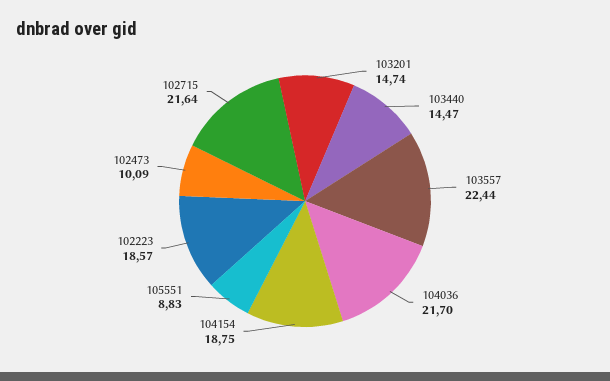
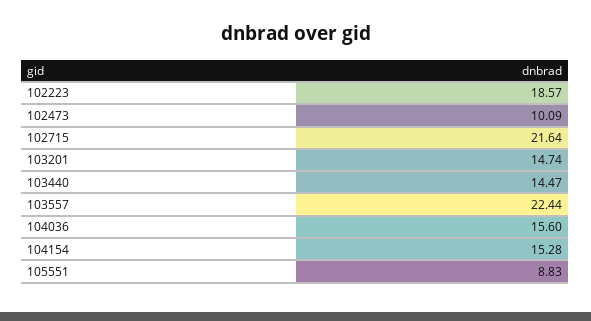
  {
    "103201": 14.74,
    "103440": 14.47,
    "103557": 22.44,
-   "104036": 21.7,
+   "104036": 15.6,
-   "104154": 18.75,
+   "104154": 15.28,
    "105551": 8.83,
    "102223": 18.57,
    "102473": 10.09,
    "102715": 21.64
  }

